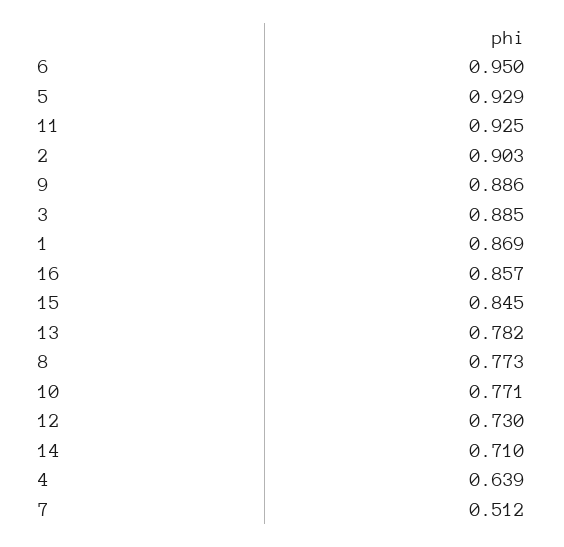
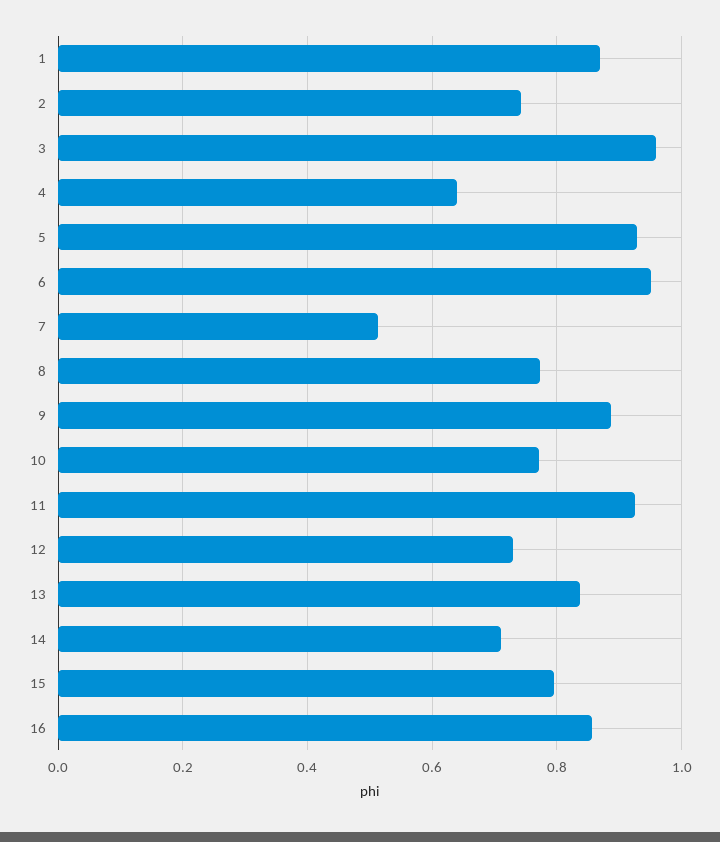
  {
    "6": 0.95,
    "5": 0.929,
    "11": 0.925,
-   "2": 0.903,
+   "2": 0.74,
    "9": 0.886,
-   "3": 0.885,
+   "3": 0.96,
    "1": 0.869,
    "16": 0.857,
-   "15": 0.845,
+   "15": 0.8,
-   "13": 0.782,
+   "13": 0.84,
    "8": 0.773,
    "10": 0.771,
    "12": 0.73,
    "14": 0.71,
    "4": 0.639,
    "7": 0.512
  }

